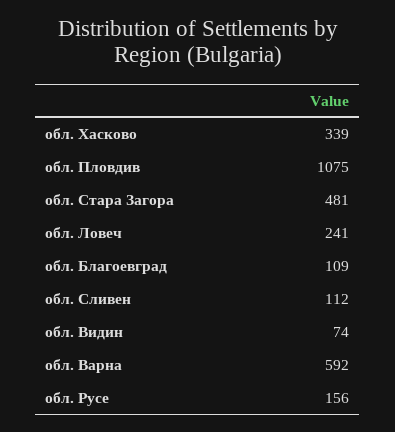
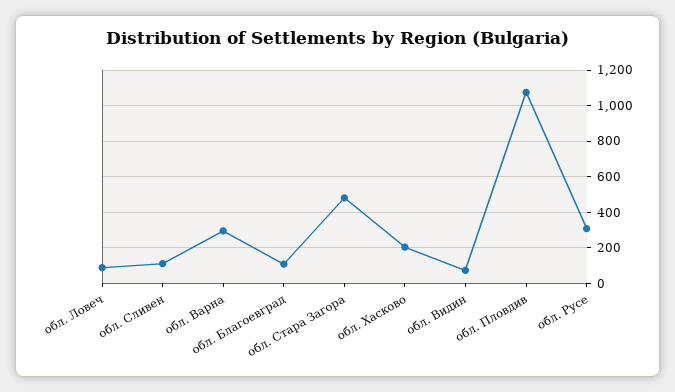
  {
-   "обл. Хасково": 339,
+   "обл. Хасково": 200,
    "обл. Пловдив": 1075,
    "обл. Стара Загора": 481,
-   "обл. Ловеч": 241,
+   "обл. Ловеч": 100,
    "обл. Благоевград": 109,
    "обл. Сливен": 112,
    "обл. Видин": 74,
-   "обл. Варна": 592,
+   "обл. Варна": 300,
-   "обл. Русе": 156
+   "обл. Русе": 300
  }

